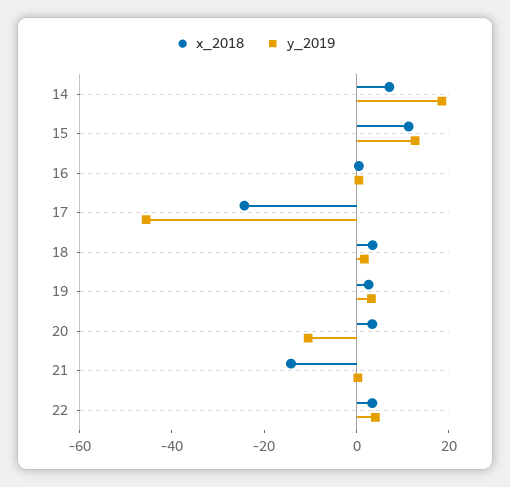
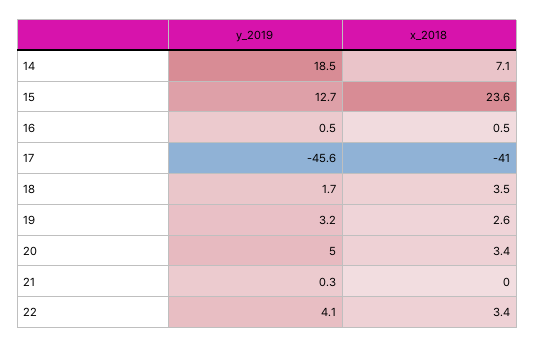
  {
    "x_2018": {
      "14": 7.1,
-     "15": 10,
+     "15": 23.6,
      "16": 0.5,
-     "17": -25,
+     "17": -41,
      "18": 3.5,
      "19": 2.6,
      "20": 3.4,
-     "21": -15,
+     "21": 0,
      "22": 3.4
    },
    "y_2019": {
      "14": 18.5,
      "15": 12.7,
      "16": 0.5,
      "17": -45.6,
      "18": 1.7,
      "19": 3.2,
-     "20": -10,
+     "20": 5,
      "21": 0.3,
      "22": 4.1
    }
  }

